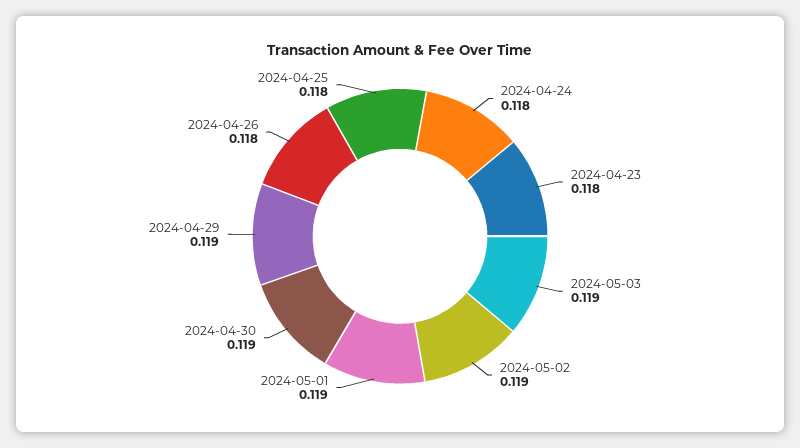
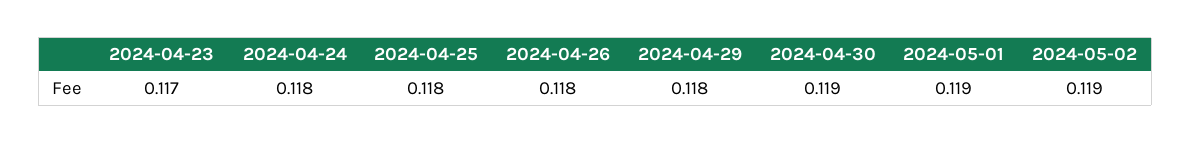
  {
    "2024-04-24": 0.118,
-   "2024-04-23": 0.118,
+   "2024-04-23": 0.117,
-   "2024-05-03": 0.119,
    "2024-05-02": 0.119,
    "2024-05-01": 0.119,
    "2024-04-30": 0.119,
-   "2024-04-29": 0.119,
+   "2024-04-29": 0.118,
    "2024-04-26": 0.118,
    "2024-04-25": 0.118
  }

